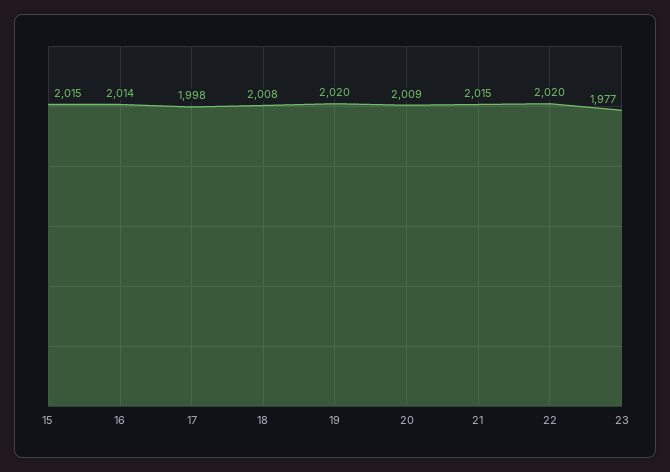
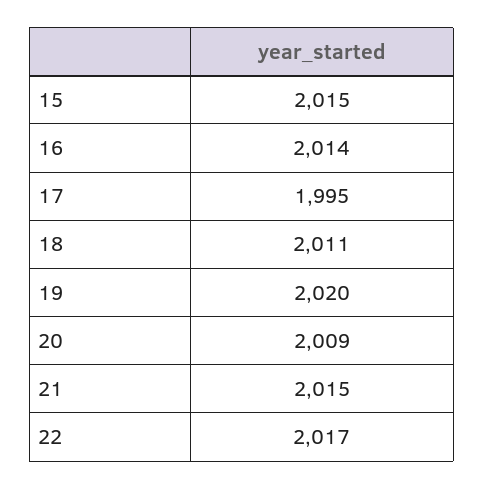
  {
    "15": 2015,
    "16": 2014,
-   "17": 1998,
+   "17": 1995,
-   "18": 2008,
+   "18": 2011,
    "19": 2020,
    "20": 2009,
    "21": 2015,
-   "22": 2020,
+   "22": 2017
-   "23": 1977
  }

